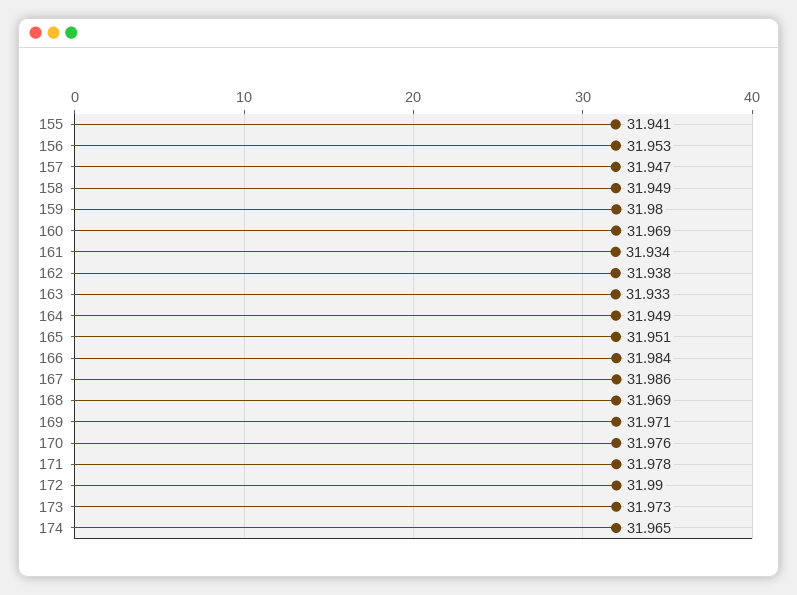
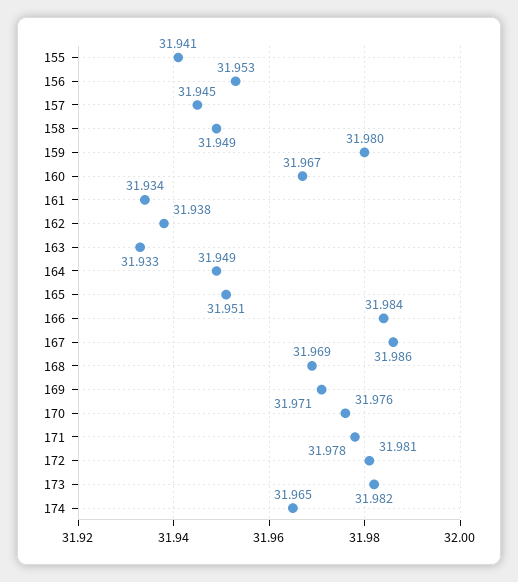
  {
    "155": 31.941,
    "156": 31.953,
-   "157": 31.947,
+   "157": 31.945,
    "158": 31.949,
    "159": 31.98,
-   "160": 31.969,
+   "160": 31.967,
    "161": 31.934,
    "162": 31.938,
    "163": 31.933,
    "164": 31.949,
    "165": 31.951,
    "166": 31.984,
    "167": 31.986,
    "168": 31.969,
    "169": 31.971,
    "170": 31.976,
    "171": 31.978,
-   "172": 31.99,
+   "172": 31.981,
-   "173": 31.973,
+   "173": 31.982,
    "174": 31.965
  }

